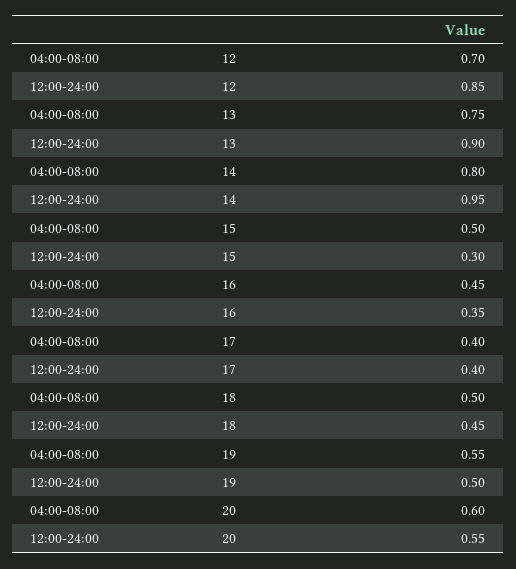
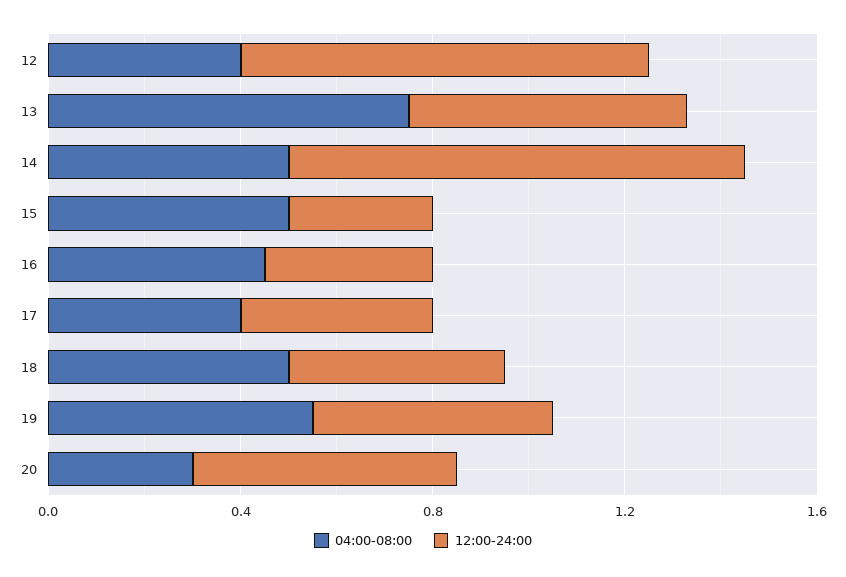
  {
    "04:00-08:00": {
-     "12": 0.7,
+     "12": 0.4,
      "13": 0.75,
-     "14": 0.8,
+     "14": 0.5,
      "15": 0.5,
      "16": 0.45,
      "17": 0.4,
      "18": 0.5,
      "19": 0.55,
-     "20": 0.6
+     "20": 0.3
    },
    "12:00-24:00": {
      "12": 0.85,
-     "13": 0.9,
+     "13": 0.6,
      "14": 0.95,
      "15": 0.3,
      "16": 0.35,
      "17": 0.4,
      "18": 0.45,
      "19": 0.5,
      "20": 0.55
    }
  }

